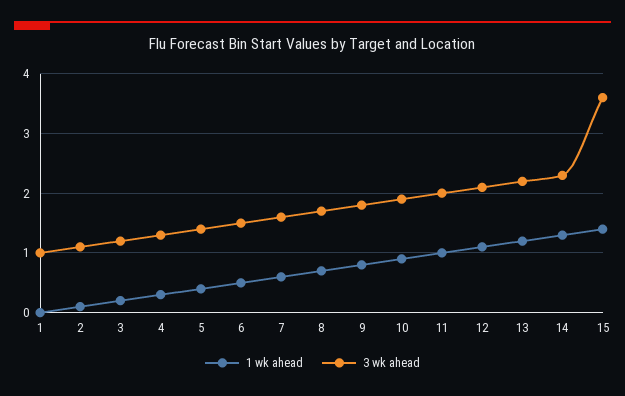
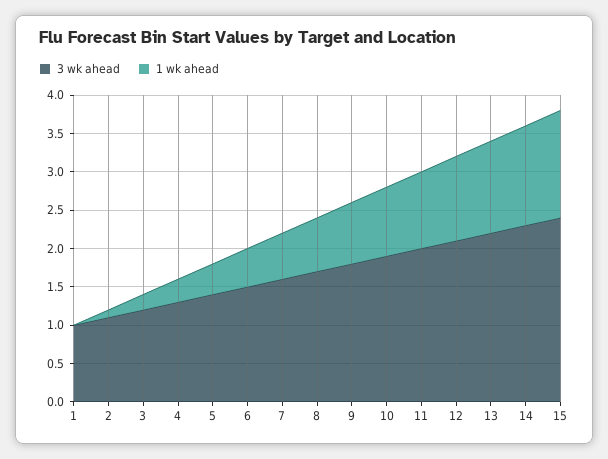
  {
    "1 wk ahead": {
      "1": 0,
      "2": 0,
      "3": 0,
      "4": 0.5,
      "5": 0.5,
      "6": 0.5,
      "7": 0.5,
      "8": 0.5,
      "9": 1,
      "10": 1,
      "11": 1,
      "12": 1,
      "13": 1,
      "14": 1.5,
      "15": 1.5
    },
    "3 wk ahead": {
      "1": 1,
      "2": 1,
      "3": 1,
      "4": 1.5,
      "5": 1.5,
      "6": 1.5,
      "7": 1.5,
      "8": 1.5,
      "9": 2,
      "10": 2,
      "11": 2,
      "12": 2,
      "13": 2,
      "14": 2.5,
-     "15": 3.5
+     "15": 2.5
    }
  }

